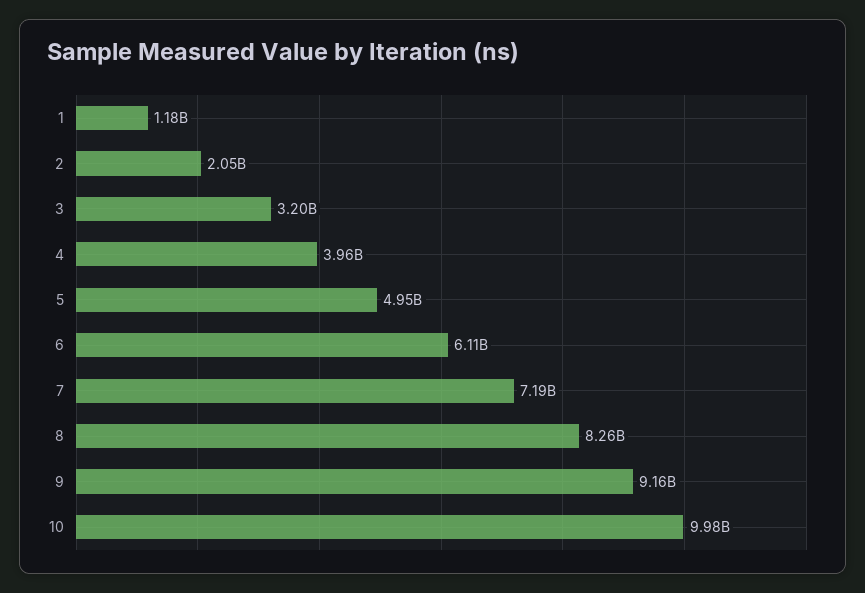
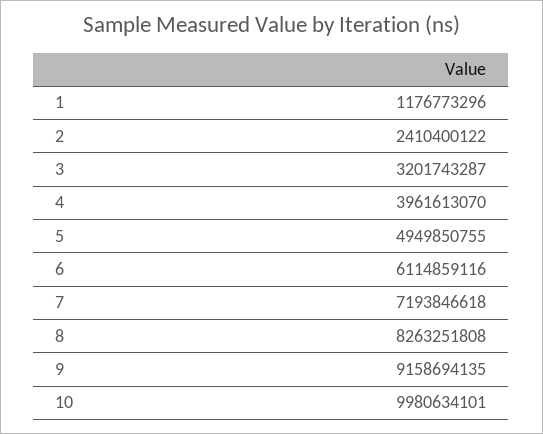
  {
    "1": 1176773296,
-   "2": 2050000000,
+   "2": 2410400122,
    "3": 3201743287,
    "4": 3961613070,
    "5": 4949850755,
    "6": 6114859116,
    "7": 7193846618,
    "8": 8263251808,
    "9": 9158694135,
    "10": 9980634101
  }

